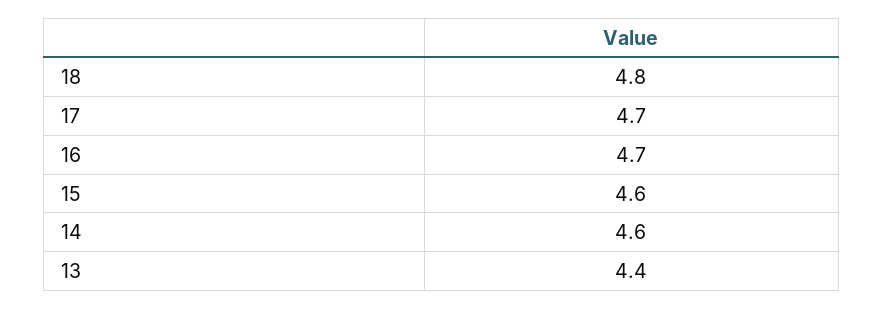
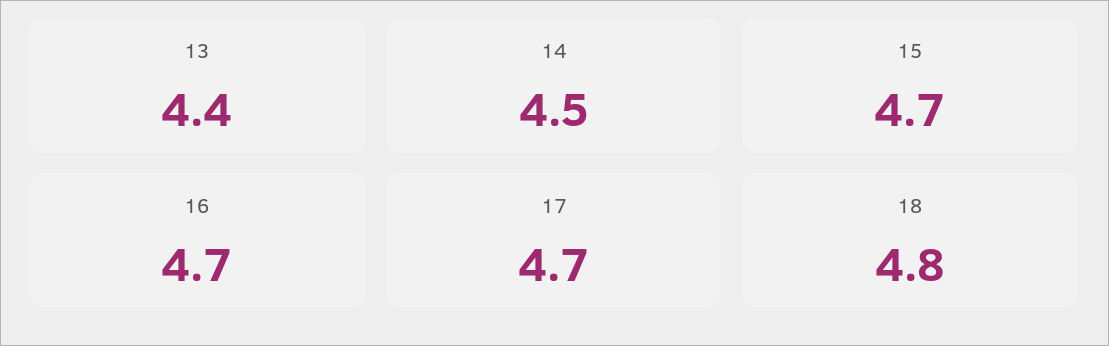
  {
    "18": 4.8,
    "17": 4.7,
    "16": 4.7,
-   "15": 4.6,
+   "15": 4.7,
-   "14": 4.6,
+   "14": 4.5,
    "13": 4.4
  }

